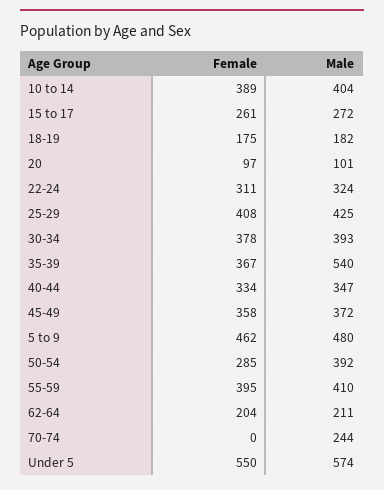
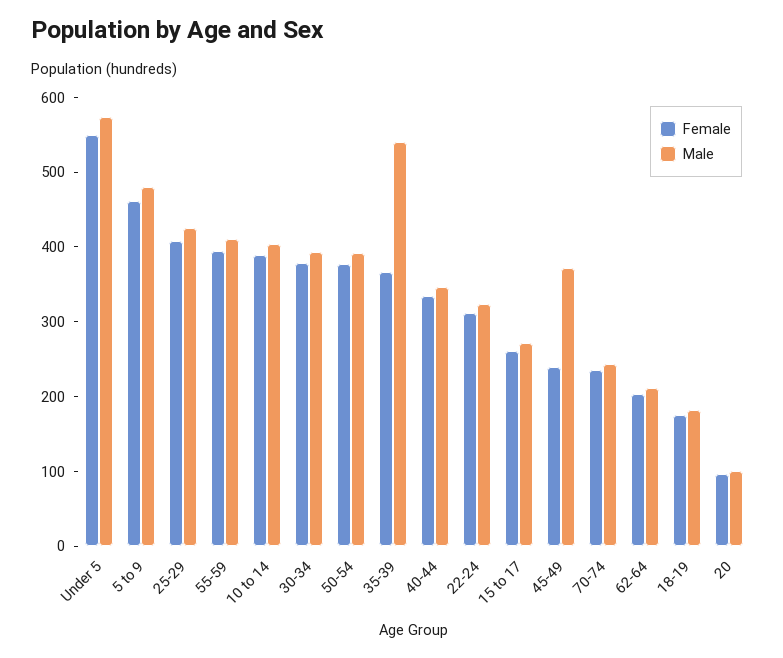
  {
    "Female": {
      "10 to 14": 389,
      "15 to 17": 261,
      "18-19": 175,
      "20": 97,
      "22-24": 311,
      "25-29": 408,
      "30-34": 378,
      "35-39": 367,
      "40-44": 334,
-     "45-49": 358,
+     "45-49": 240,
      "5 to 9": 462,
-     "50-54": 285,
+     "50-54": 380,
      "55-59": 395,
      "62-64": 204,
-     "70-74": 0,
+     "70-74": 240,
      "Under 5": 550
    },
    "Male": {
      "10 to 14": 404,
      "15 to 17": 272,
      "18-19": 182,
      "20": 101,
      "22-24": 324,
      "25-29": 425,
      "30-34": 393,
      "35-39": 540,
      "40-44": 347,
      "45-49": 372,
      "5 to 9": 480,
      "50-54": 392,
      "55-59": 410,
      "62-64": 211,
      "70-74": 244,
      "Under 5": 574
    }
  }

